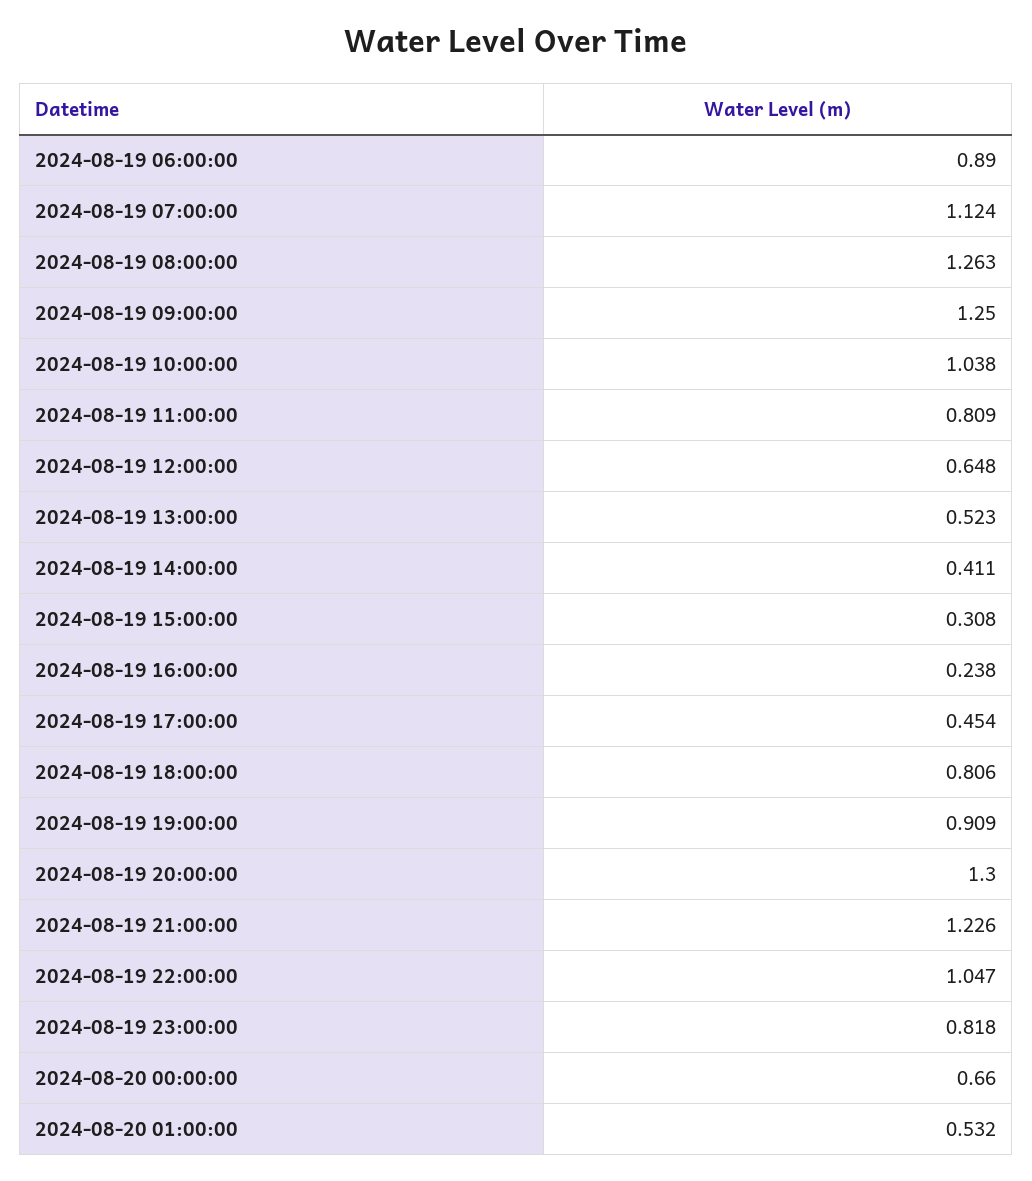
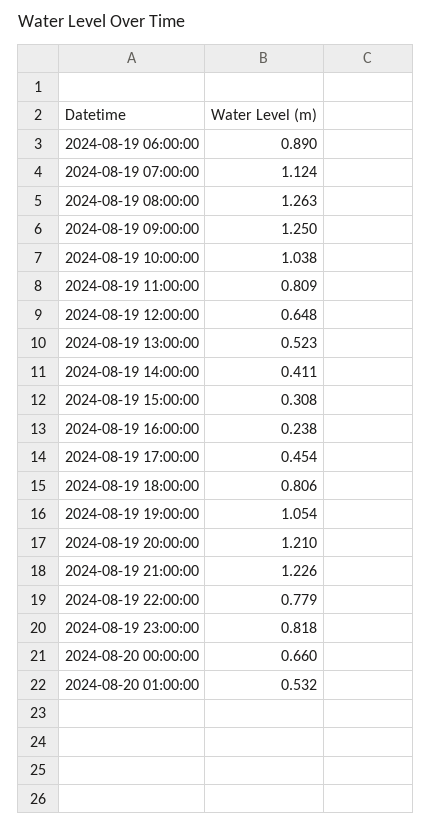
  {
    "2024-08-19 06:00:00": 0.89,
    "2024-08-19 07:00:00": 1.124,
    "2024-08-19 08:00:00": 1.263,
    "2024-08-19 09:00:00": 1.25,
    "2024-08-19 10:00:00": 1.038,
    "2024-08-19 11:00:00": 0.809,
    "2024-08-19 12:00:00": 0.648,
    "2024-08-19 13:00:00": 0.523,
    "2024-08-19 14:00:00": 0.411,
    "2024-08-19 15:00:00": 0.308,
    "2024-08-19 16:00:00": 0.238,
    "2024-08-19 17:00:00": 0.454,
    "2024-08-19 18:00:00": 0.806,
-   "2024-08-19 19:00:00": 0.909,
+   "2024-08-19 19:00:00": 1.054,
-   "2024-08-19 20:00:00": 1.3,
+   "2024-08-19 20:00:00": 1.21,
    "2024-08-19 21:00:00": 1.226,
-   "2024-08-19 22:00:00": 1.047,
+   "2024-08-19 22:00:00": 0.779,
    "2024-08-19 23:00:00": 0.818,
    "2024-08-20 00:00:00": 0.66,
    "2024-08-20 01:00:00": 0.532
  }

